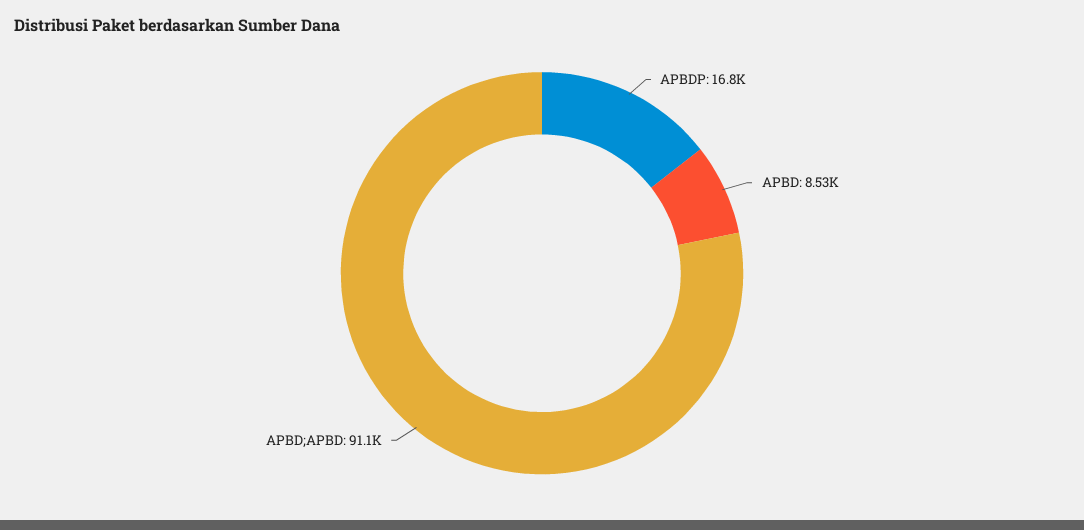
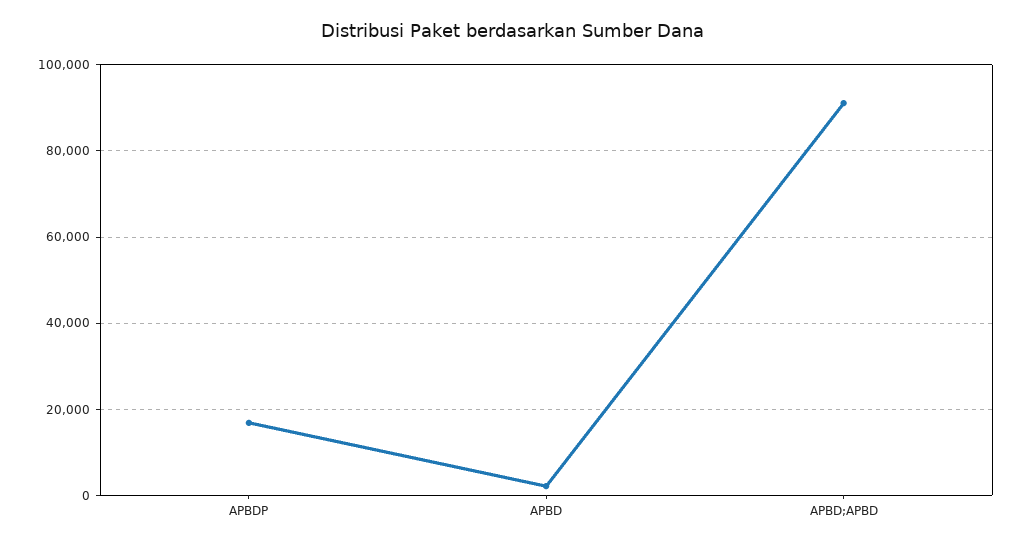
  {
    "APBDP": 16800,
-   "APBD": 8530,
+   "APBD": 2000,
    "APBD;APBD": 91100
  }

